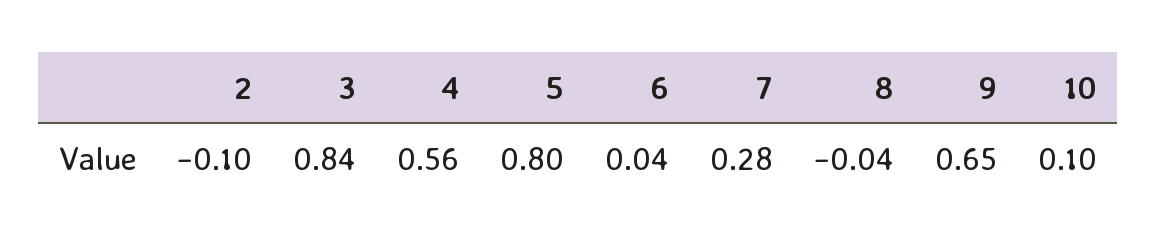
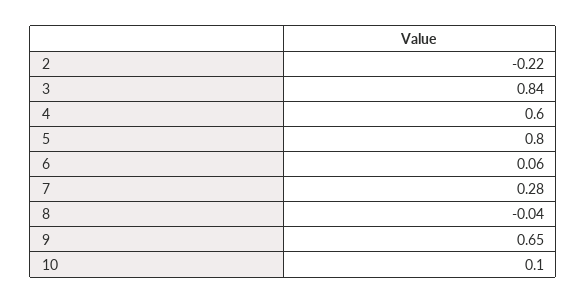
  {
-   "2": -0.1,
+   "2": -0.22,
    "3": 0.84,
-   "4": 0.56,
+   "4": 0.6,
    "5": 0.8,
-   "6": 0.04,
+   "6": 0.06,
    "7": 0.28,
    "8": -0.04,
    "9": 0.65,
    "10": 0.1
  }

